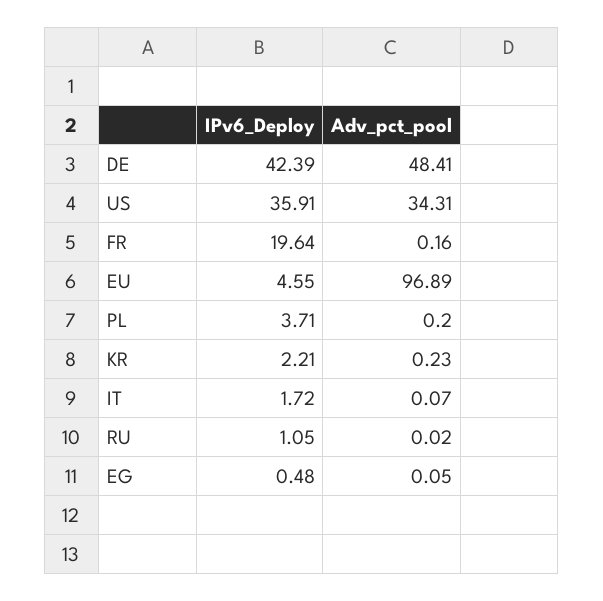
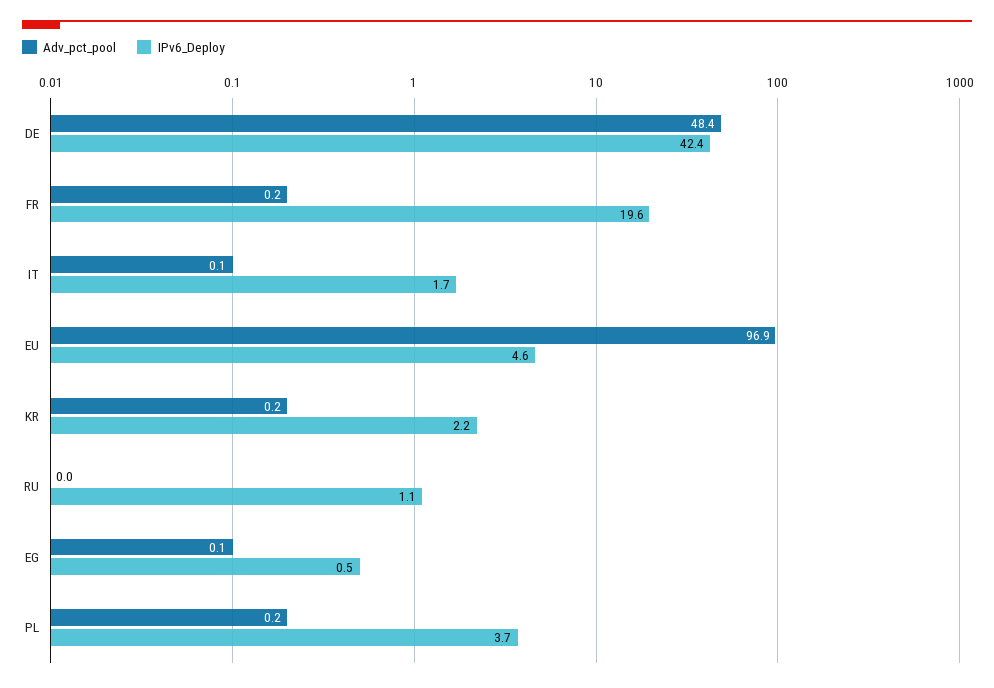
  {
    "IPv6_Deploy": {
      "DE": 42.39,
-     "US": 35.91,
      "FR": 19.64,
      "EU": 4.55,
      "PL": 3.71,
      "KR": 2.21,
      "IT": 1.72,
      "RU": 1.05,
      "EG": 0.48
    },
    "Adv_pct_pool": {
      "DE": 48.41,
-     "US": 34.31,
      "FR": 0.16,
      "EU": 96.89,
      "PL": 0.2,
      "KR": 0.23,
      "IT": 0.07,
      "RU": 0.02,
      "EG": 0.05
    }
  }

